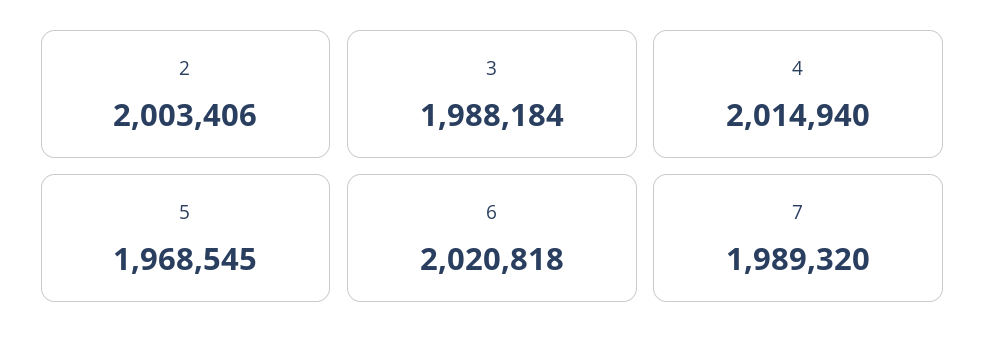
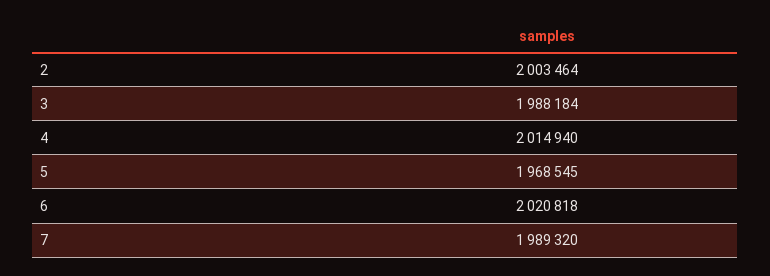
  {
-   "2": 2003406,
+   "2": 2003464,
    "3": 1988184,
    "4": 2014940,
    "5": 1968545,
    "6": 2020818,
    "7": 1989320
  }

